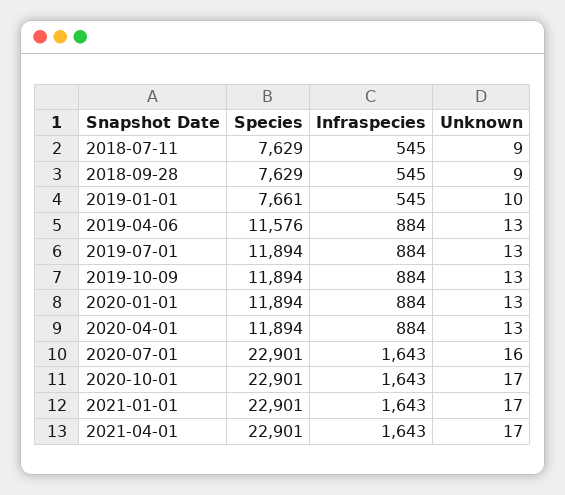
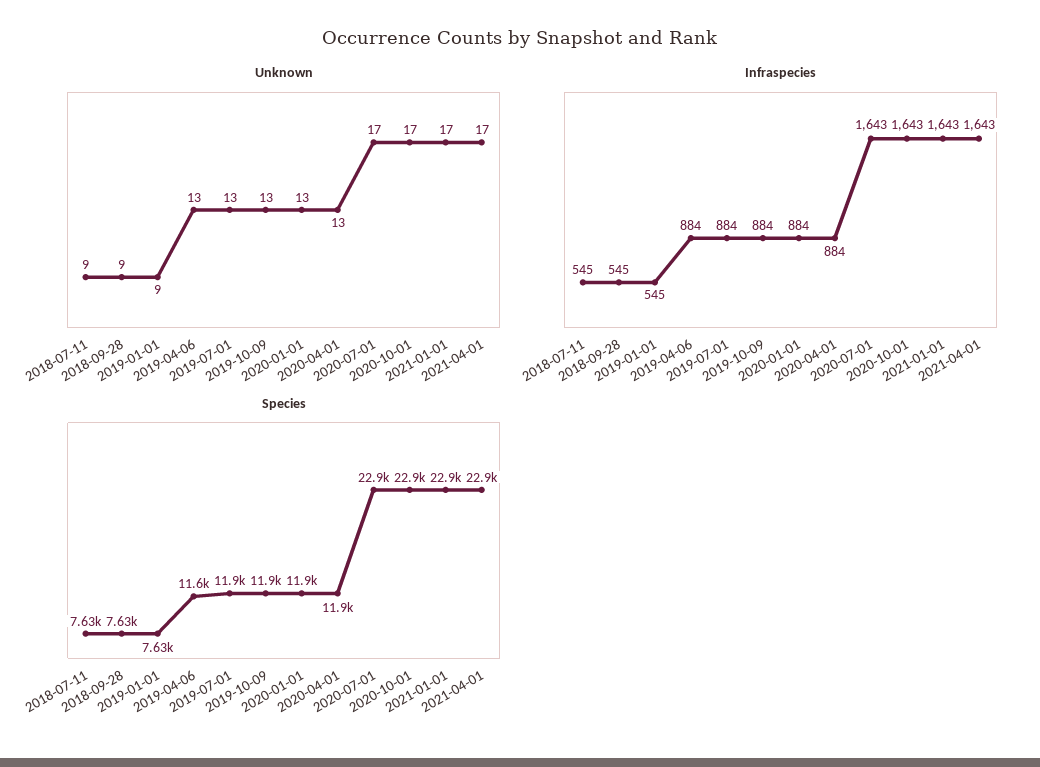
  {
    "Species": {
      "2018-07-11": 7629,
      "2018-09-28": 7629,
-     "2019-01-01": 7661,
+     "2019-01-01": 7630,
      "2019-04-06": 11576,
      "2019-07-01": 11894,
      "2019-10-09": 11894,
      "2020-01-01": 11894,
      "2020-04-01": 11894,
      "2020-07-01": 22901,
      "2020-10-01": 22901,
      "2021-01-01": 22901,
      "2021-04-01": 22901
    },
    "Infraspecies": {
      "2018-07-11": 545,
      "2018-09-28": 545,
      "2019-01-01": 545,
      "2019-04-06": 884,
      "2019-07-01": 884,
      "2019-10-09": 884,
      "2020-01-01": 884,
      "2020-04-01": 884,
      "2020-07-01": 1643,
      "2020-10-01": 1643,
      "2021-01-01": 1643,
      "2021-04-01": 1643
    },
    "Unknown": {
      "2018-07-11": 9,
      "2018-09-28": 9,
-     "2019-01-01": 10,
+     "2019-01-01": 9,
      "2019-04-06": 13,
      "2019-07-01": 13,
      "2019-10-09": 13,
      "2020-01-01": 13,
      "2020-04-01": 13,
-     "2020-07-01": 16,
+     "2020-07-01": 17,
      "2020-10-01": 17,
      "2021-01-01": 17,
      "2021-04-01": 17
    }
  }

